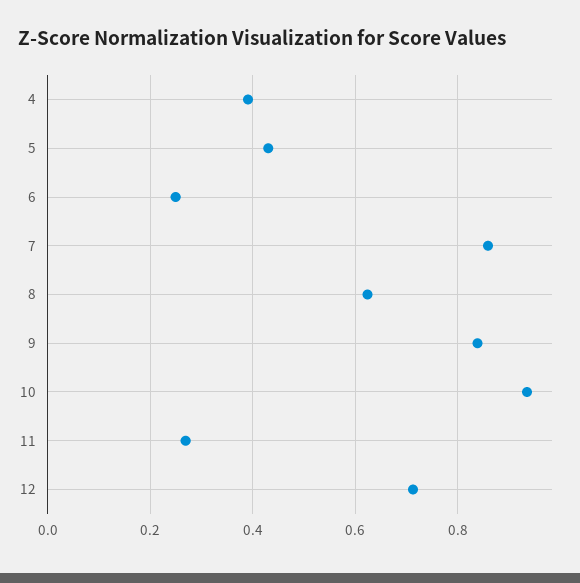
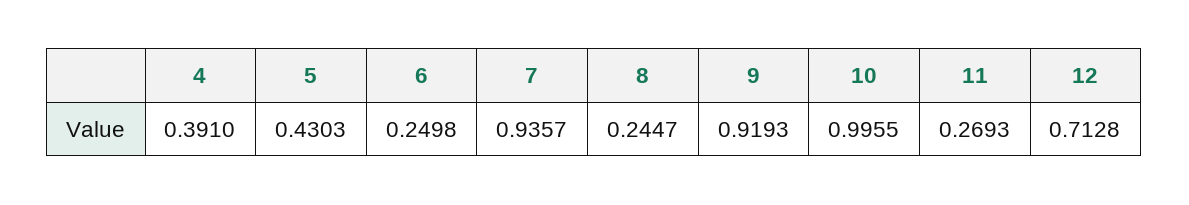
  {
    "4": 0.391,
    "5": 0.4303,
    "6": 0.2498,
-   "7": 0.86,
+   "7": 0.9357,
-   "8": 0.62,
+   "8": 0.2447,
-   "9": 0.84,
+   "9": 0.9193,
-   "10": 0.94,
+   "10": 0.9955,
    "11": 0.2693,
    "12": 0.7128
  }

